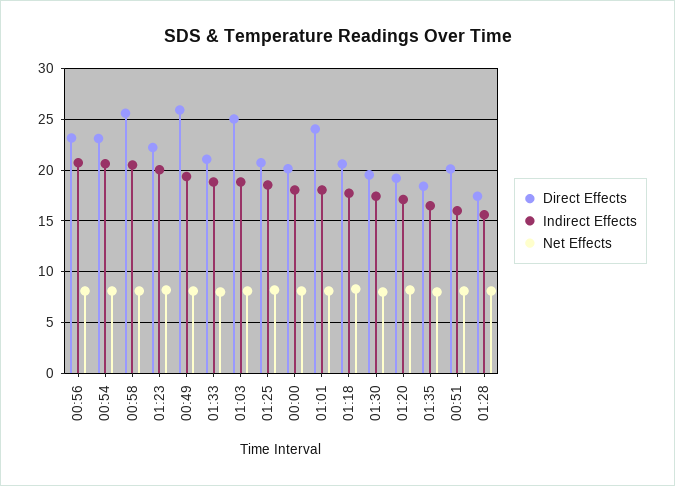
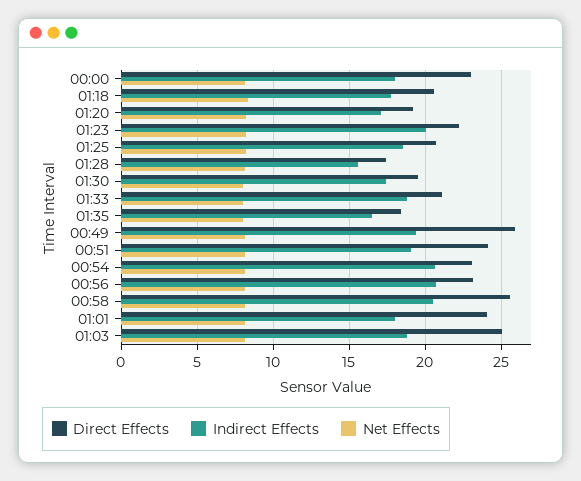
  {
    "Direct Effects": {
      "00:56": 23,
      "00:54": 23,
      "00:58": 25.5,
      "01:23": 22,
      "00:49": 26,
      "01:33": 21,
      "01:03": 25,
      "01:25": 20.5,
-     "00:00": 20,
+     "00:00": 23,
      "01:01": 24,
      "01:18": 20.5,
      "01:30": 19.5,
      "01:20": 19,
      "01:35": 18.5,
-     "00:51": 20,
+     "00:51": 24,
      "01:28": 17.5
    },
    "Indirect Effects": {
      "00:56": 20.5,
      "00:54": 20.5,
      "00:58": 20.5,
      "01:23": 20,
      "00:49": 19.5,
      "01:33": 19,
      "01:03": 19,
      "01:25": 18.5,
      "00:00": 18,
      "01:01": 18,
      "01:18": 17.5,
      "01:30": 17.5,
      "01:20": 17,
      "01:35": 16.5,
-     "00:51": 16,
+     "00:51": 19,
      "01:28": 15.5
    },
    "Net Effects": {
      "00:56": 8,
      "00:54": 8,
      "00:58": 8,
      "01:23": 8,
      "00:49": 8,
      "01:33": 8,
      "01:03": 8,
      "01:25": 8,
      "00:00": 8,
      "01:01": 8,
      "01:18": 8.5,
      "01:30": 8,
      "01:20": 8,
      "01:35": 8,
      "00:51": 8,
      "01:28": 8
    }
  }

